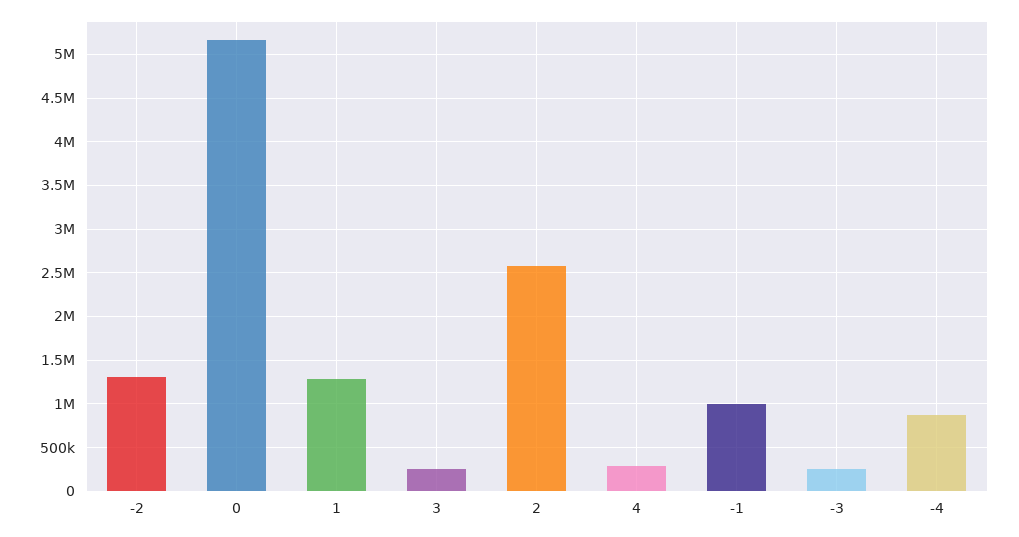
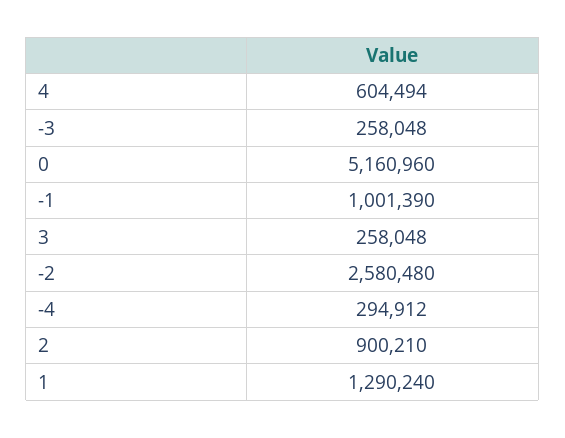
  {
-   "-2": 1300000,
+   "-2": 2580480,
    "0": 5160960,
    "1": 1290240,
    "3": 258048,
-   "2": 2600000,
+   "2": 900210,
-   "4": 300000,
+   "4": 604494,
    "-1": 1001390,
    "-3": 258048,
-   "-4": 900000
+   "-4": 294912
  }

